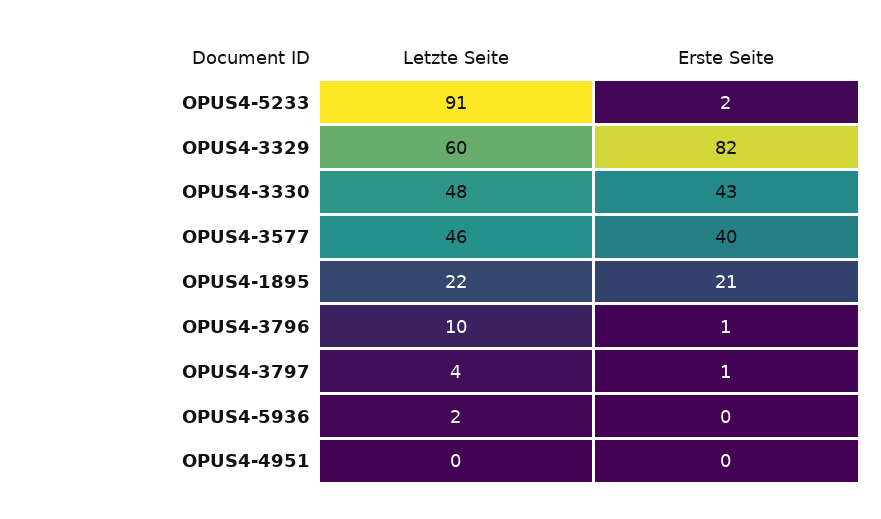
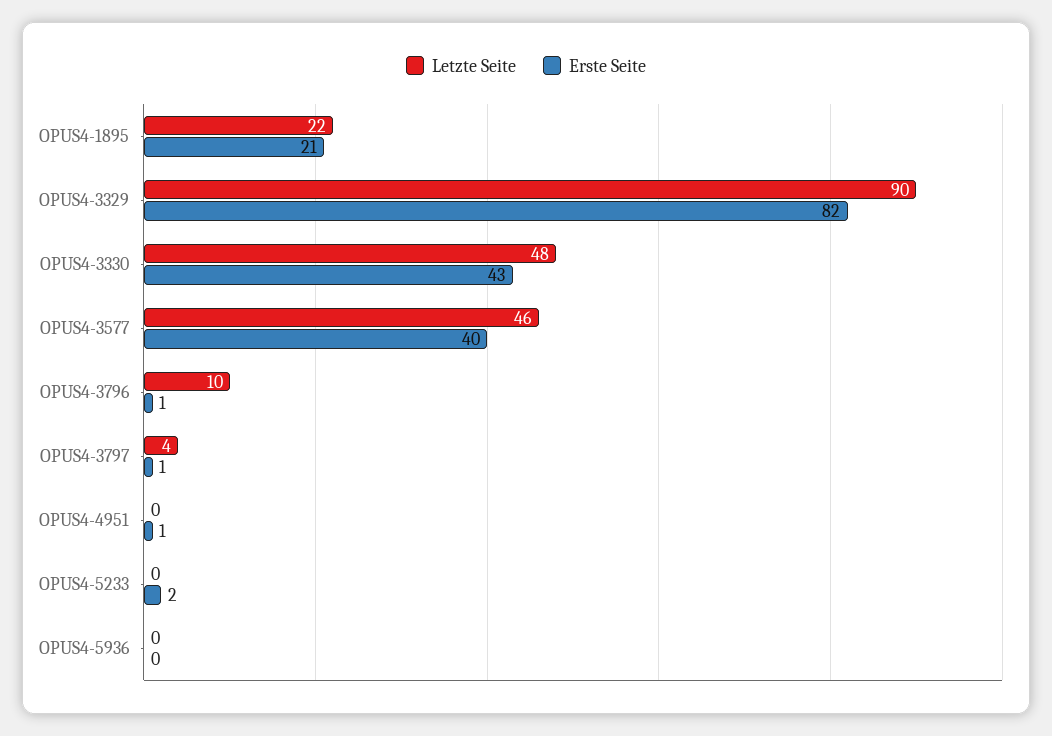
  {
    "Letzte Seite": {
-     "OPUS4-5233": 91,
+     "OPUS4-5233": 0,
-     "OPUS4-3329": 60,
+     "OPUS4-3329": 90,
      "OPUS4-3330": 48,
      "OPUS4-3577": 46,
      "OPUS4-1895": 22,
      "OPUS4-3796": 10,
      "OPUS4-3797": 4,
-     "OPUS4-5936": 2,
+     "OPUS4-5936": 0,
      "OPUS4-4951": 0
    },
    "Erste Seite": {
      "OPUS4-5233": 2,
      "OPUS4-3329": 82,
      "OPUS4-3330": 43,
      "OPUS4-3577": 40,
      "OPUS4-1895": 21,
      "OPUS4-3796": 1,
      "OPUS4-3797": 1,
      "OPUS4-5936": 0,
-     "OPUS4-4951": 0
+     "OPUS4-4951": 1
    }
  }

